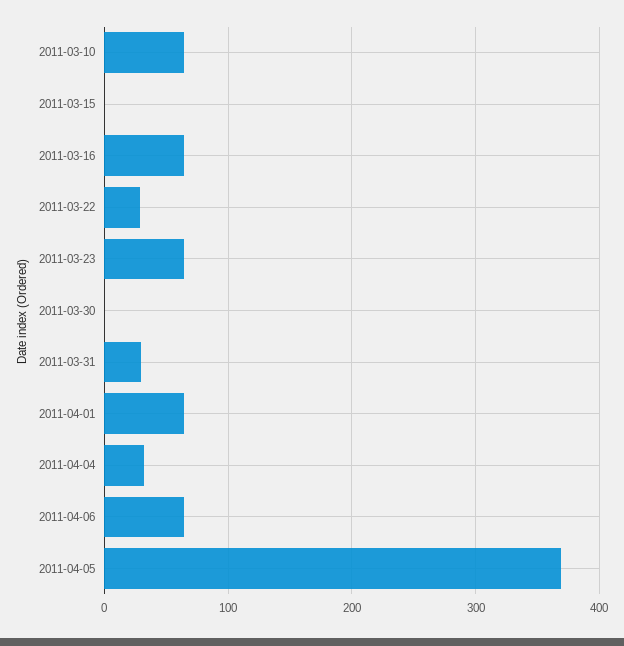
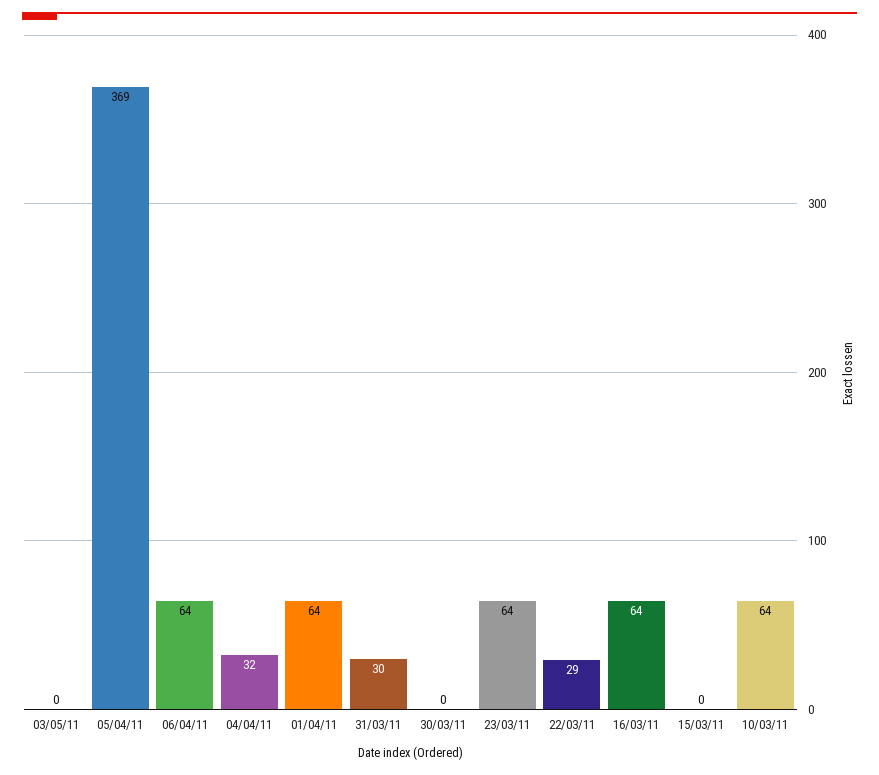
  {
    "2011-03-10": 64,
    "2011-03-15": 0,
    "2011-03-16": 64,
    "2011-03-22": 29,
    "2011-03-23": 64,
    "2011-03-30": 0,
    "2011-03-31": 30,
    "2011-04-01": 64,
    "2011-04-04": 32,
    "2011-04-06": 64,
-   "2011-04-05": 369
+   "2011-04-05": 369,
+   "03/05/11": 0
  }

